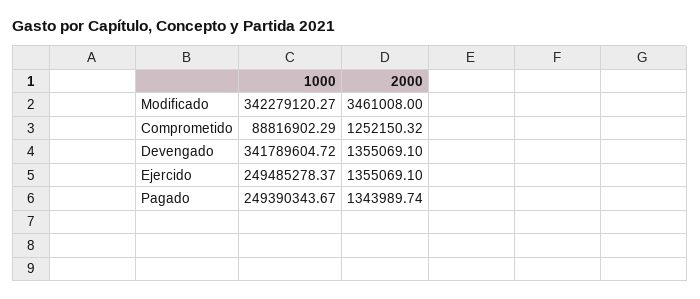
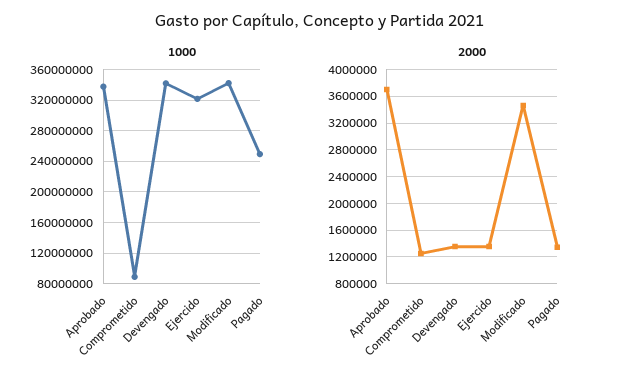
  {
    "1000": {
      "Modificado": 342279120.27,
      "Comprometido": 88816902.29,
      "Devengado": 341789604.72,
-     "Ejercido": 249485278.37,
+     "Ejercido": 320000000,
-     "Pagado": 249390343.67
+     "Pagado": 249390343.67,
+     "Aprobado": 340000000
    },
    "2000": {
      "Modificado": 3461008,
      "Comprometido": 1252150.32,
      "Devengado": 1355069.1,
      "Ejercido": 1355069.1,
-     "Pagado": 1343989.74
+     "Pagado": 1343989.74,
+     "Aprobado": 3700000
    }
  }

